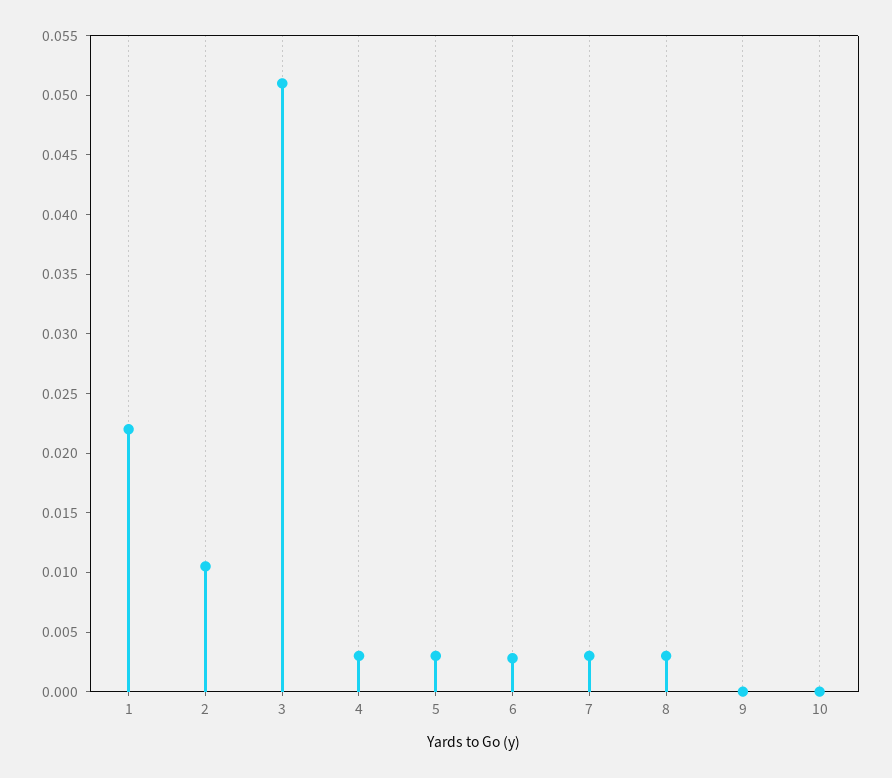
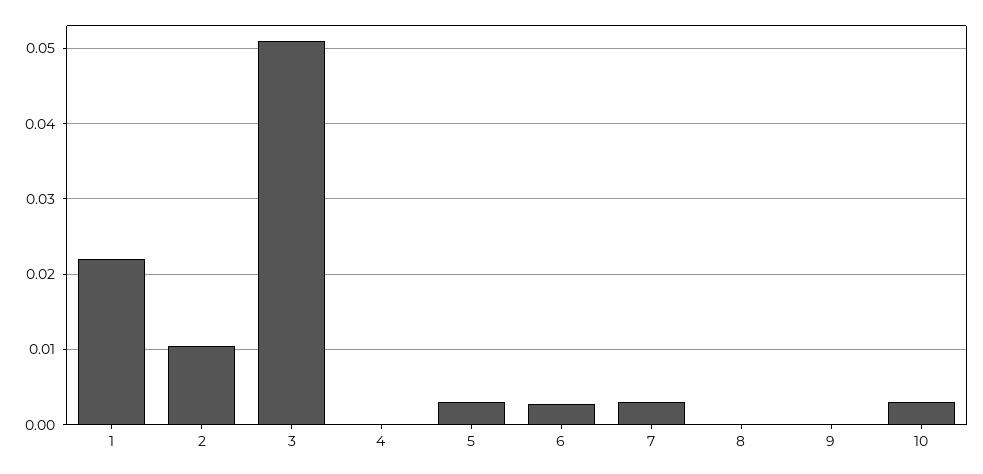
  {
    "1": 0.022,
    "2": 0.011,
    "3": 0.051,
-   "4": 0.003,
+   "4": 0,
    "5": 0.003,
    "6": 0.003,
    "7": 0.003,
-   "8": 0.003,
+   "8": 0,
    "9": 0,
-   "10": 0
+   "10": 0.003
  }

